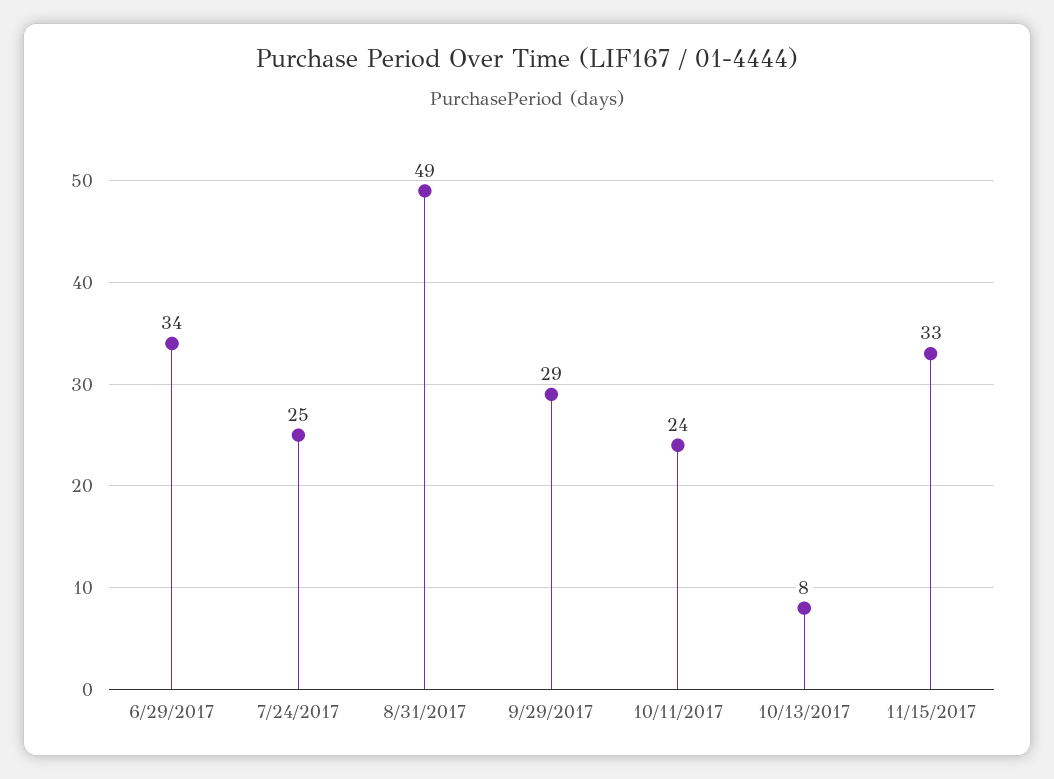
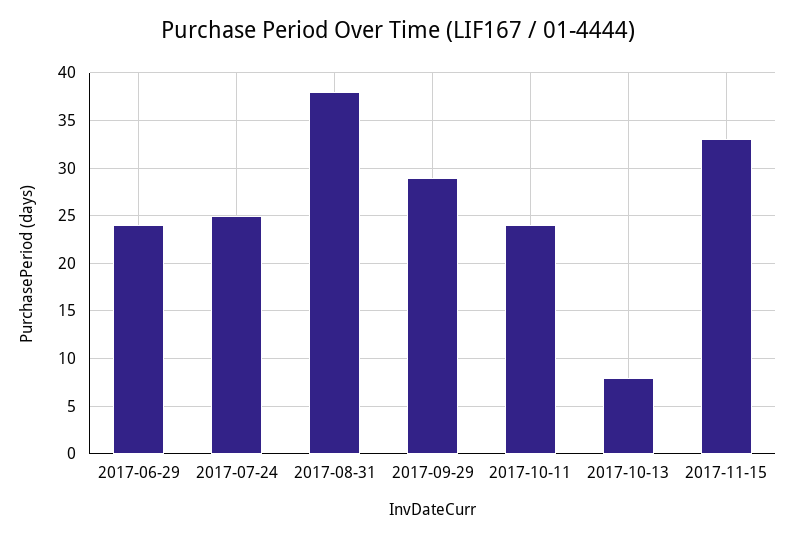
  {
-   "6/29/2017": 34,
+   "6/29/2017": 24,
    "7/24/2017": 25,
-   "8/31/2017": 49,
+   "8/31/2017": 38,
    "9/29/2017": 29,
    "10/11/2017": 24,
    "10/13/2017": 8,
    "11/15/2017": 33
  }

